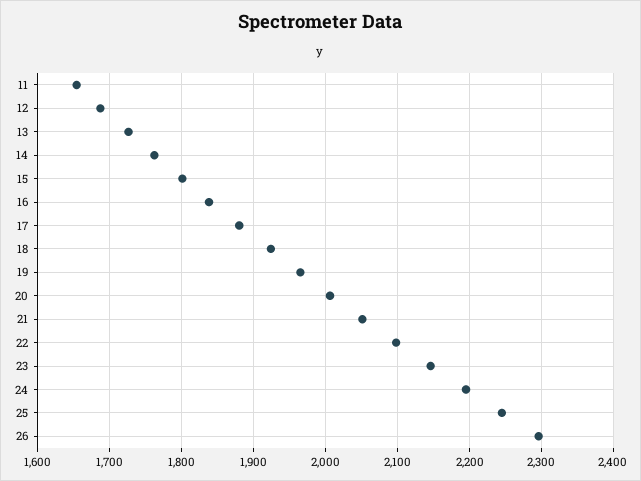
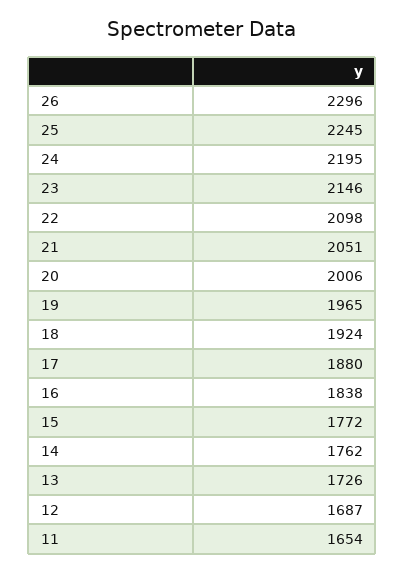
  {
    "11": 1654,
    "12": 1687,
    "13": 1726,
    "14": 1762,
-   "15": 1800,
+   "15": 1772,
    "16": 1838,
    "17": 1880,
    "18": 1924,
    "19": 1965,
    "20": 2006,
    "21": 2051,
    "22": 2098,
    "23": 2146,
    "24": 2195,
    "25": 2245,
    "26": 2296
  }

